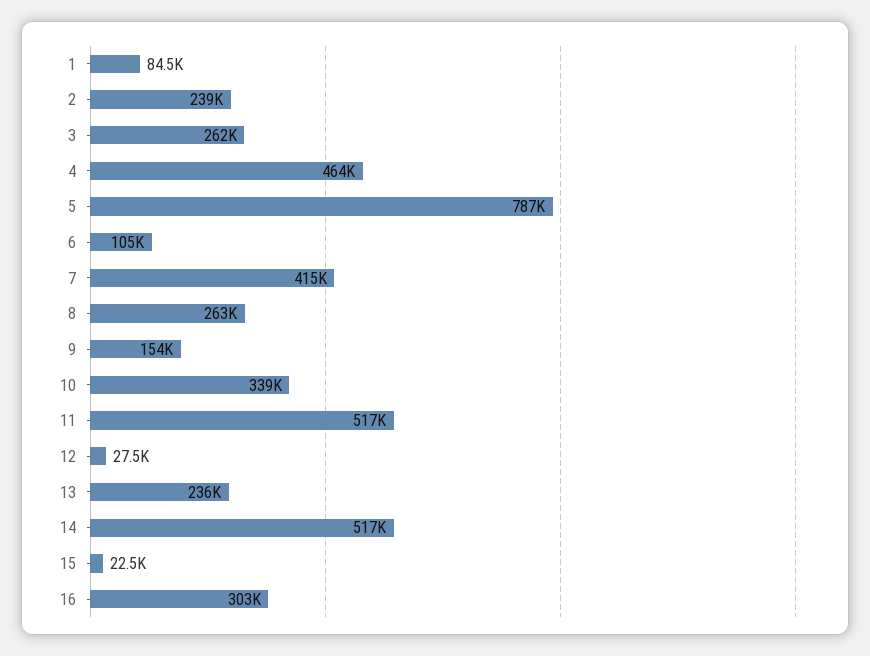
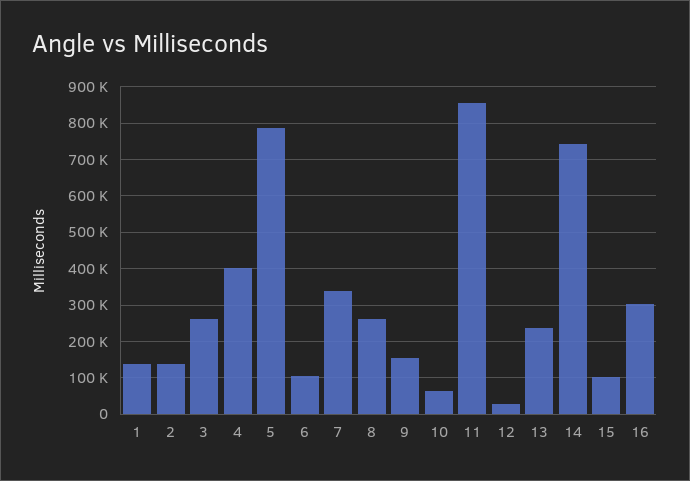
  {
-   "1": 84500,
+   "1": 140000,
-   "2": 239000,
+   "2": 140000,
    "3": 262000,
-   "4": 464000,
+   "4": 400000,
    "5": 787000,
    "6": 105000,
-   "7": 415000,
+   "7": 340000,
    "8": 263000,
    "9": 154000,
-   "10": 339000,
+   "10": 60000,
-   "11": 517000,
+   "11": 860000,
    "12": 27500,
    "13": 236000,
-   "14": 517000,
+   "14": 740000,
-   "15": 22500,
+   "15": 100000,
    "16": 303000
  }

